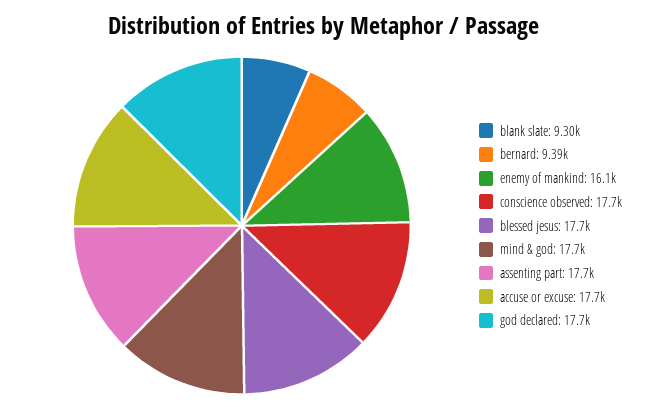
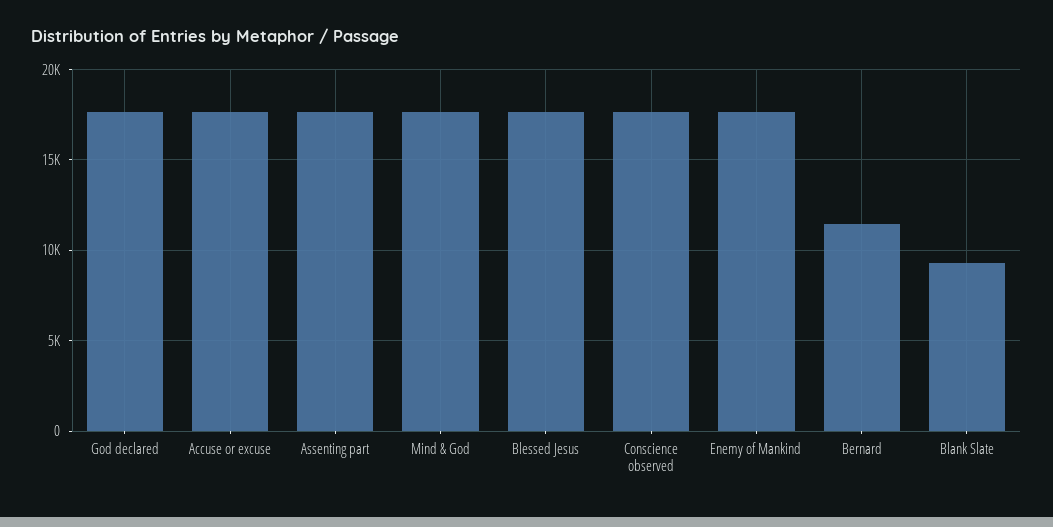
  {
    "blank slate": 9300,
-   "bernard": 9390,
+   "bernard": 11500,
-   "enemy of mankind": 16100,
+   "enemy of mankind": 17500,
    "conscience observed": 17700,
    "blessed jesus": 17700,
    "mind & god": 17700,
    "assenting part": 17700,
    "accuse or excuse": 17700,
    "god declared": 17700
  }

